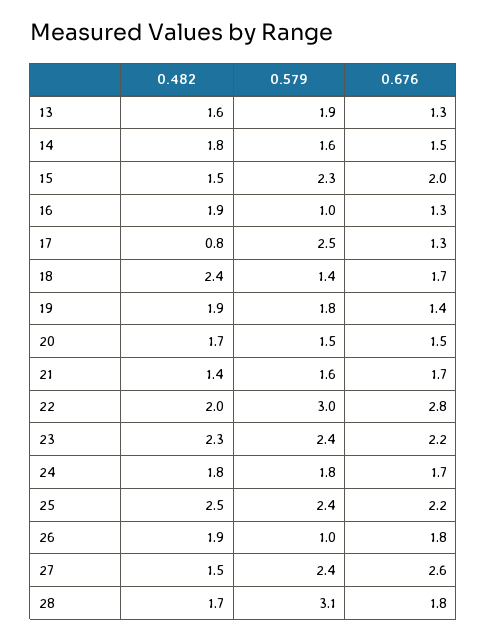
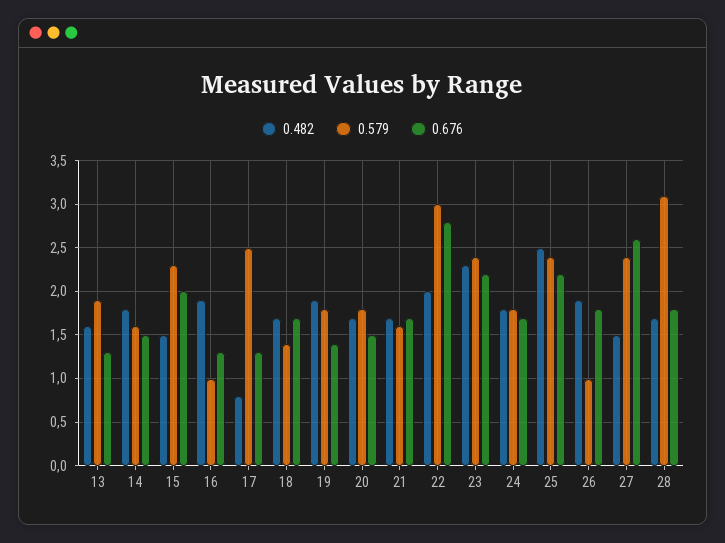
  {
    "0.482": {
      "13": 1.6,
      "14": 1.8,
      "15": 1.5,
      "16": 1.9,
      "17": 0.8,
-     "18": 2.4,
+     "18": 1.7,
      "19": 1.9,
      "20": 1.7,
-     "21": 1.4,
+     "21": 1.7,
      "22": 2,
      "23": 2.3,
      "24": 1.8,
      "25": 2.5,
      "26": 1.9,
      "27": 1.5,
      "28": 1.7
    },
    "0.579": {
      "13": 1.9,
      "14": 1.6,
      "15": 2.3,
      "16": 1,
      "17": 2.5,
      "18": 1.4,
      "19": 1.8,
-     "20": 1.5,
+     "20": 1.8,
      "21": 1.6,
      "22": 3,
      "23": 2.4,
      "24": 1.8,
      "25": 2.4,
      "26": 1,
      "27": 2.4,
      "28": 3.1
    },
    "0.676": {
      "13": 1.3,
      "14": 1.5,
      "15": 2,
      "16": 1.3,
      "17": 1.3,
      "18": 1.7,
      "19": 1.4,
      "20": 1.5,
      "21": 1.7,
      "22": 2.8,
      "23": 2.2,
      "24": 1.7,
      "25": 2.2,
      "26": 1.8,
      "27": 2.6,
      "28": 1.8
    }
  }

